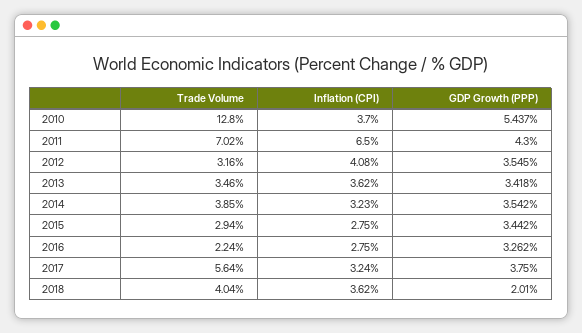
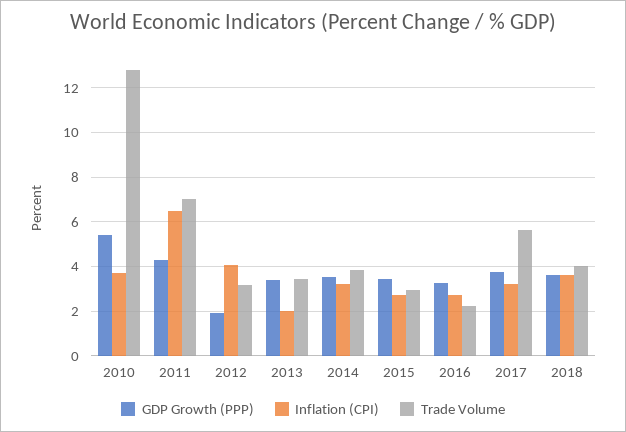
  {
    "Trade Volume": {
      "2010": 12.8,
      "2011": 7.02,
      "2012": 3.16,
      "2013": 3.46,
      "2014": 3.85,
      "2015": 2.94,
      "2016": 2.24,
      "2017": 5.64,
      "2018": 4.04
    },
    "Inflation (CPI)": {
      "2010": 3.7,
      "2011": 6.5,
      "2012": 4.08,
-     "2013": 3.62,
+     "2013": 2,
      "2014": 3.23,
      "2015": 2.75,
      "2016": 2.75,
      "2017": 3.24,
      "2018": 3.62
    },
    "GDP Growth (PPP)": {
      "2010": 5.437,
      "2011": 4.3,
-     "2012": 3.545,
+     "2012": 2,
      "2013": 3.418,
      "2014": 3.542,
      "2015": 3.442,
      "2016": 3.262,
      "2017": 3.75,
-     "2018": 2.01
+     "2018": 3.5
    }
  }

